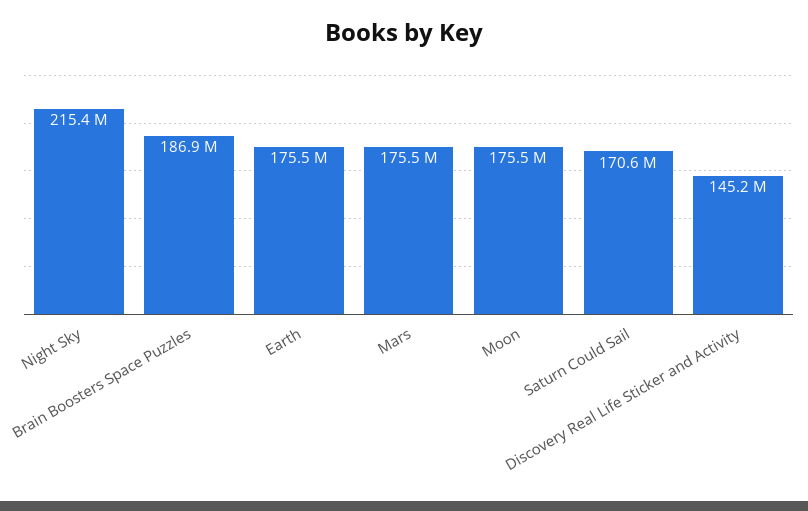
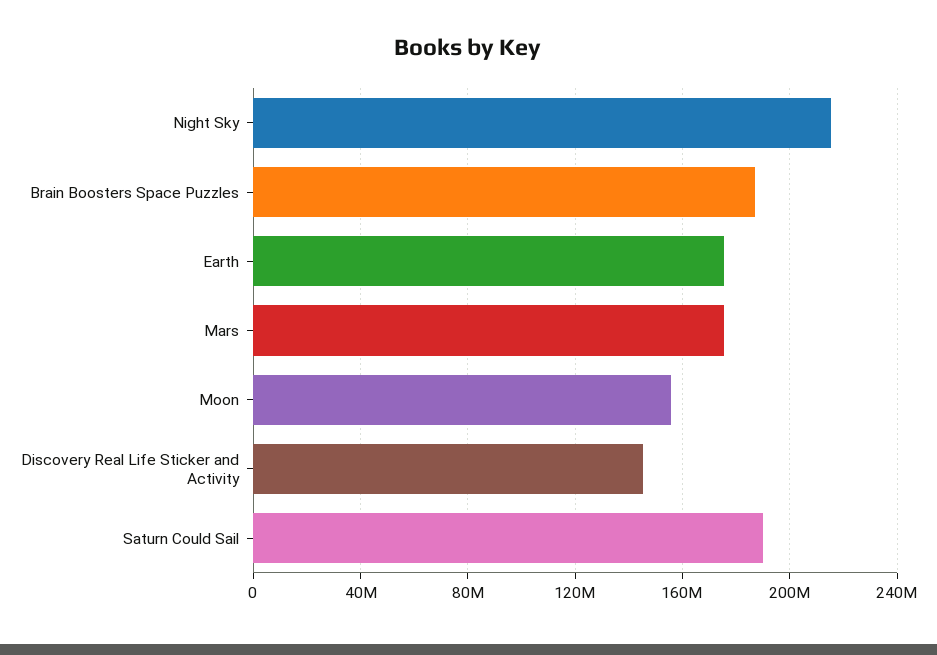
  {
    "Night Sky": 215400000,
    "Brain Boosters Space Puzzles": 186900000,
    "Earth": 175500000,
    "Mars": 175500000,
-   "Moon": 175500000,
+   "Moon": 155000000,
-   "Saturn Could Sail": 170600000,
+   "Saturn Could Sail": 190000000,
    "Discovery Real Life Sticker and Activity": 145200000
  }

